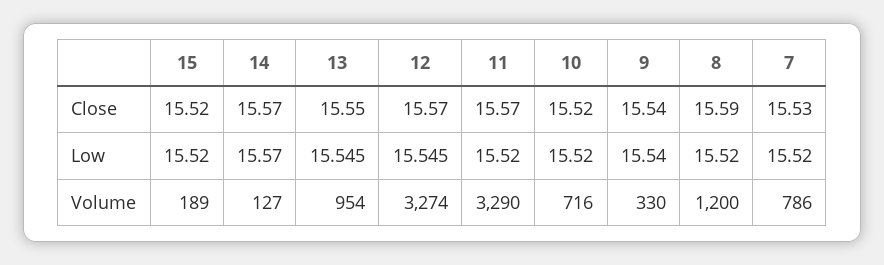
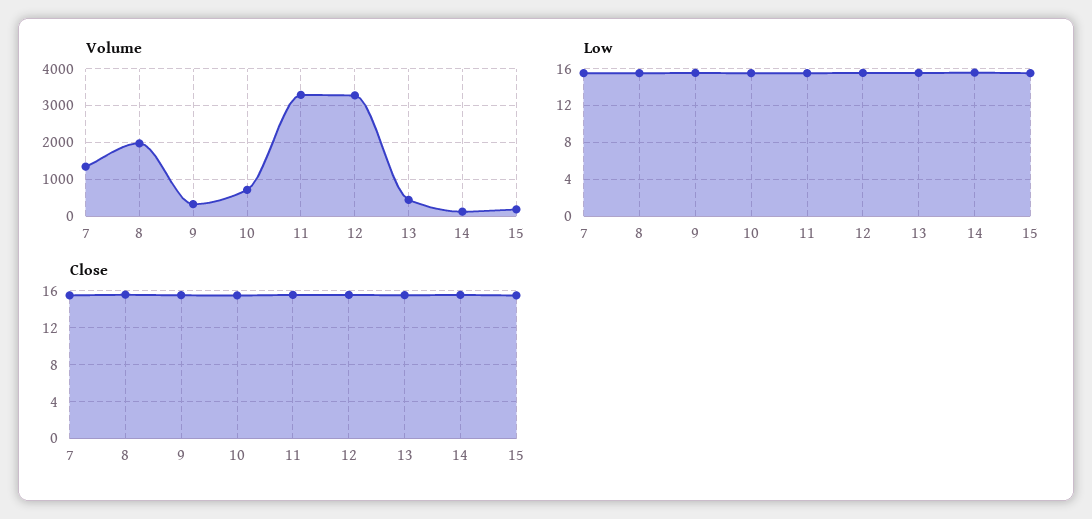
  {
    "Close": {
      "15": 15.52,
      "14": 15.57,
      "13": 15.55,
      "12": 15.57,
      "11": 15.57,
      "10": 15.52,
      "9": 15.54,
      "8": 15.59,
      "7": 15.53
    },
    "Low": {
      "15": 15.52,
      "14": 15.57,
      "13": 15.545,
      "12": 15.545,
      "11": 15.52,
      "10": 15.52,
      "9": 15.54,
      "8": 15.52,
      "7": 15.52
    },
    "Volume": {
      "15": 189,
      "14": 127,
-     "13": 954,
+     "13": 400,
      "12": 3274,
      "11": 3290,
      "10": 716,
      "9": 330,
-     "8": 1200,
+     "8": 2000,
-     "7": 786
+     "7": 1400
    }
  }

